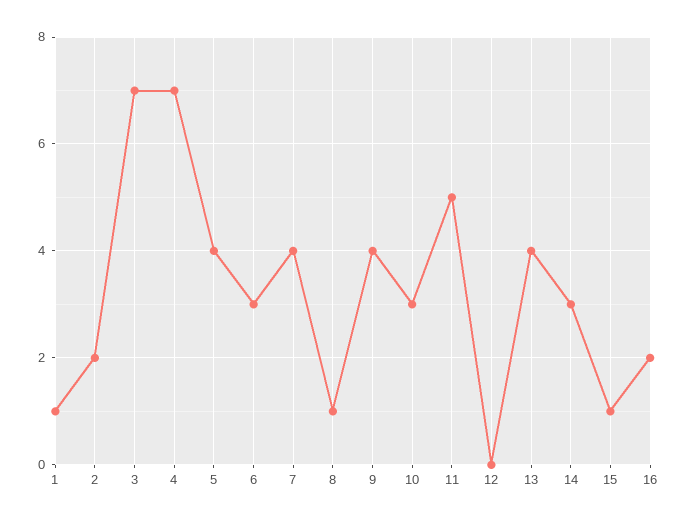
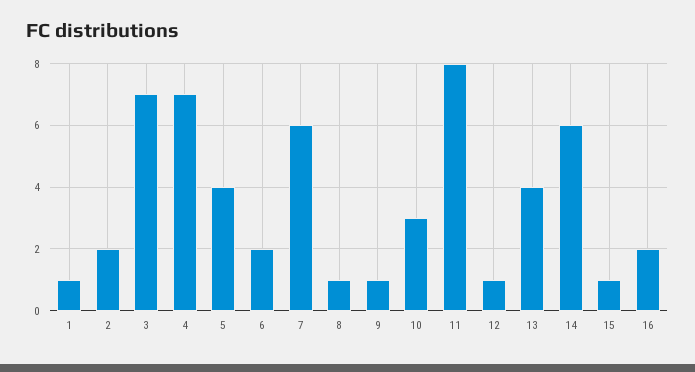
  {
    "1": 1,
    "2": 2,
    "3": 7,
    "4": 7,
    "5": 4,
-   "6": 3,
+   "6": 2,
-   "7": 4,
+   "7": 6,
    "8": 1,
-   "9": 4,
+   "9": 1,
    "10": 3,
-   "11": 5,
+   "11": 8,
-   "12": 0,
+   "12": 1,
    "13": 4,
-   "14": 3,
+   "14": 6,
    "15": 1,
    "16": 2
  }

